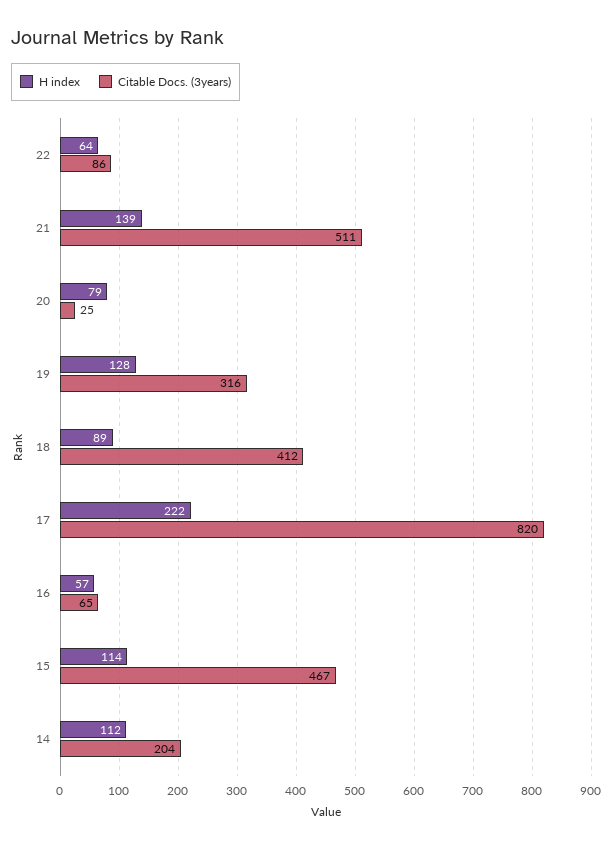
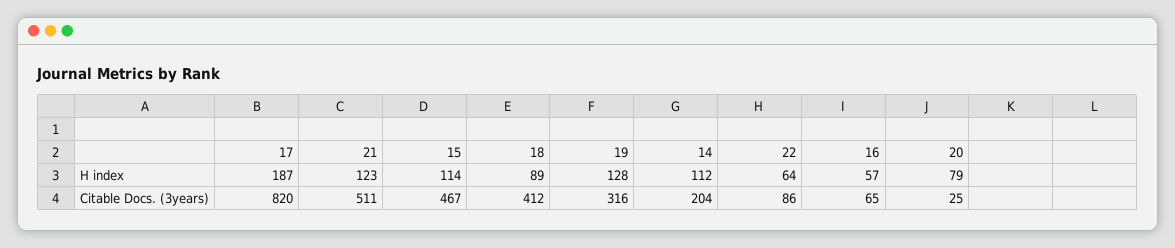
  {
    "H index": {
      "22": 64,
-     "21": 139,
+     "21": 123,
      "20": 79,
      "19": 128,
      "18": 89,
-     "17": 222,
+     "17": 187,
      "16": 57,
      "15": 114,
      "14": 112
    },
    "Citable Docs. (3years)": {
      "22": 86,
      "21": 511,
      "20": 25,
      "19": 316,
      "18": 412,
      "17": 820,
      "16": 65,
      "15": 467,
      "14": 204
    }
  }

